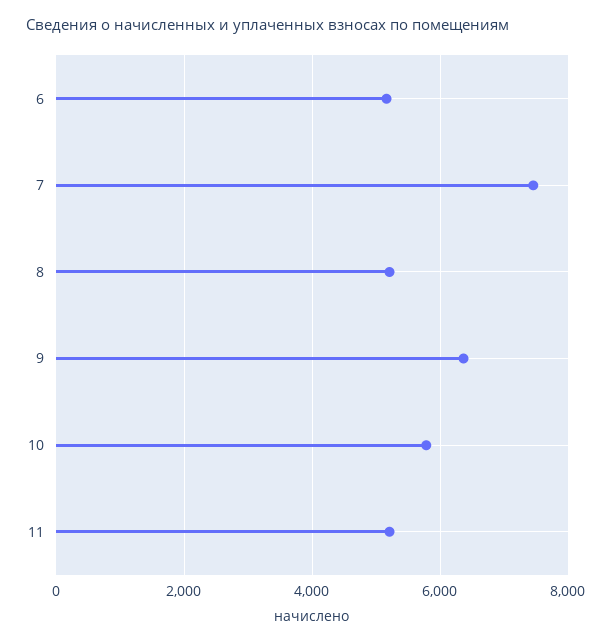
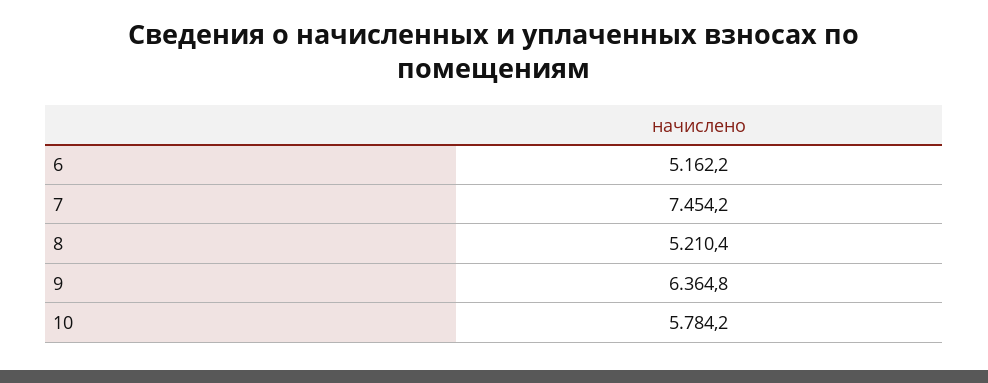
  {
    "6": 5162.2,
    "7": 7454.2,
    "8": 5210.4,
    "9": 6364.8,
-   "10": 5784.2,
+   "10": 5784.2
-   "11": 5200
  }

